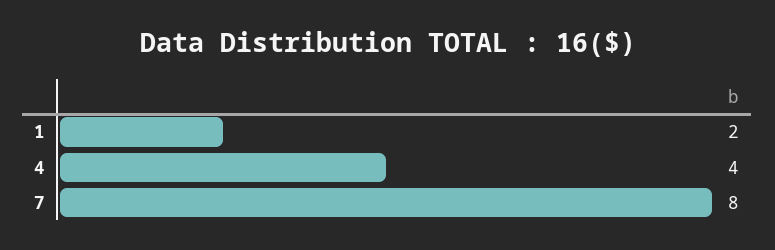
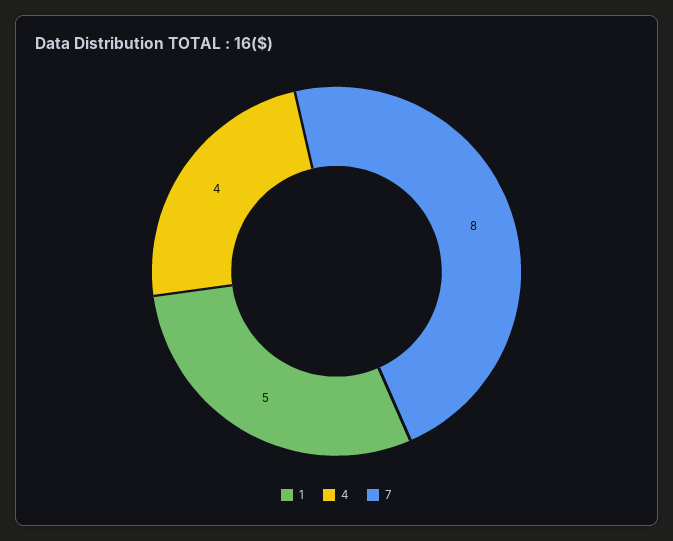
  {
-   "1": 2,
+   "1": 5,
    "4": 4,
    "7": 8
  }

